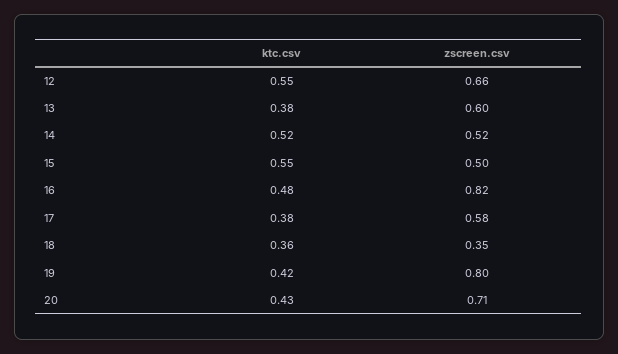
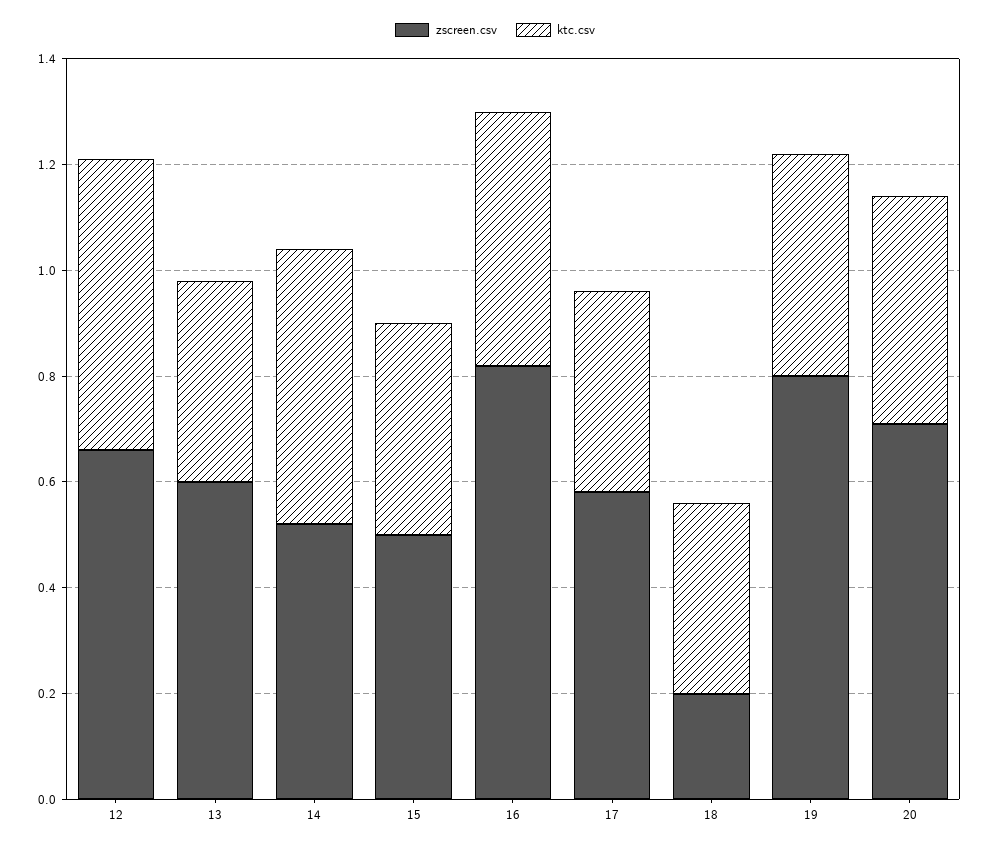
  {
    "ktc.csv": {
      "12": 0.55,
      "13": 0.38,
      "14": 0.52,
-     "15": 0.55,
+     "15": 0.4,
      "16": 0.48,
      "17": 0.38,
      "18": 0.36,
      "19": 0.42,
      "20": 0.43
    },
    "zscreen.csv": {
      "12": 0.66,
      "13": 0.6,
      "14": 0.52,
      "15": 0.5,
      "16": 0.82,
      "17": 0.58,
-     "18": 0.35,
+     "18": 0.2,
      "19": 0.8,
      "20": 0.71
    }
  }

